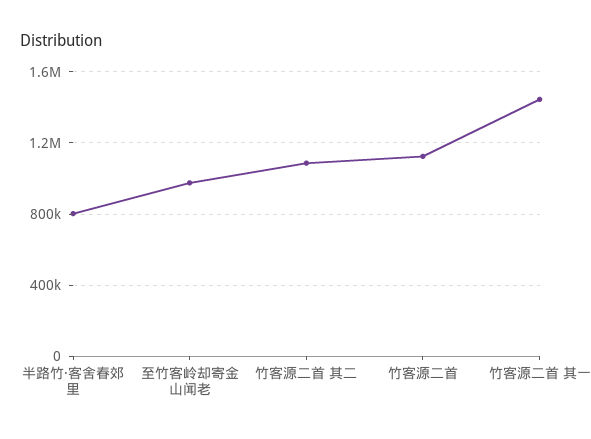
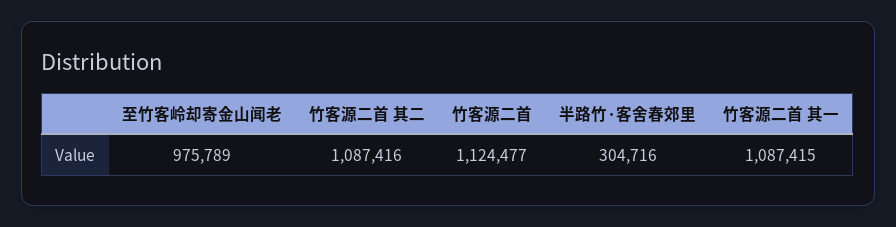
  {
-   "半路竹·客舍春郊里": 800000,
+   "半路竹·客舍春郊里": 304716,
    "至竹客岭却寄金山闻老": 975789,
    "竹客源二首 其二": 1087416,
    "竹客源二首": 1124477,
-   "竹客源二首 其一": 1450000
+   "竹客源二首 其一": 1087415
  }

